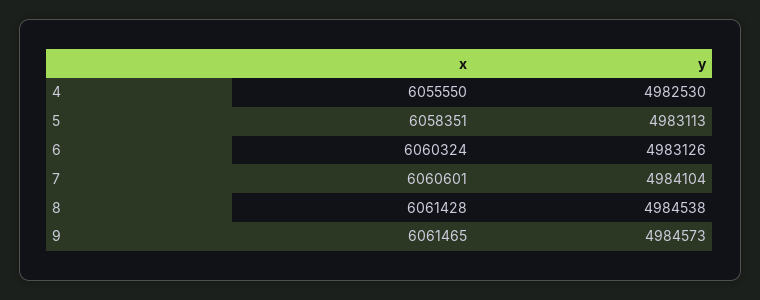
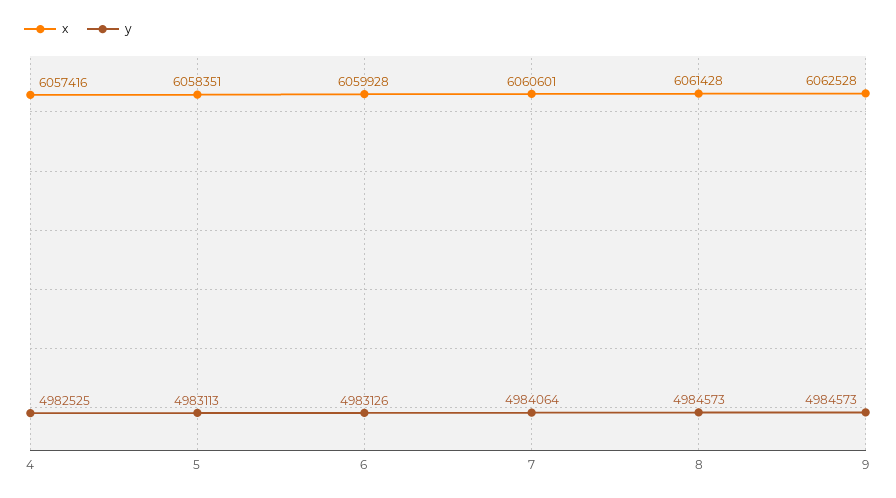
  {
    "x": {
-     "4": 6055550,
+     "4": 6057416,
      "5": 6058351,
-     "6": 6060324,
+     "6": 6059928,
      "7": 6060601,
      "8": 6061428,
-     "9": 6061465
+     "9": 6062528
    },
    "y": {
-     "4": 4982530,
+     "4": 4982525,
      "5": 4983113,
      "6": 4983126,
-     "7": 4984104,
+     "7": 4984064,
-     "8": 4984538,
+     "8": 4984573,
      "9": 4984573
    }
  }

